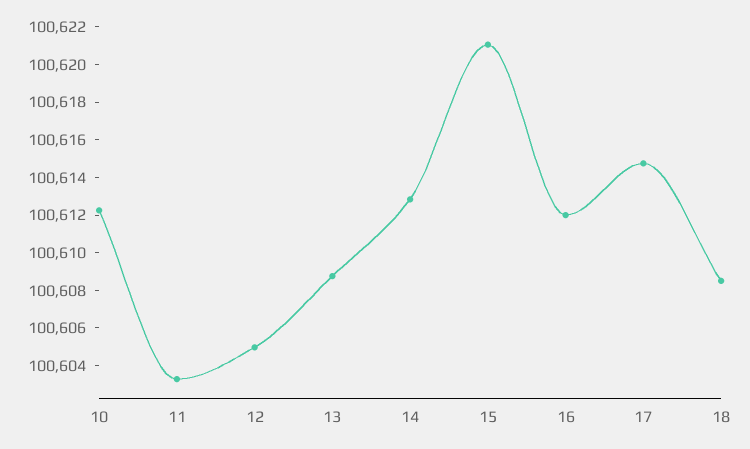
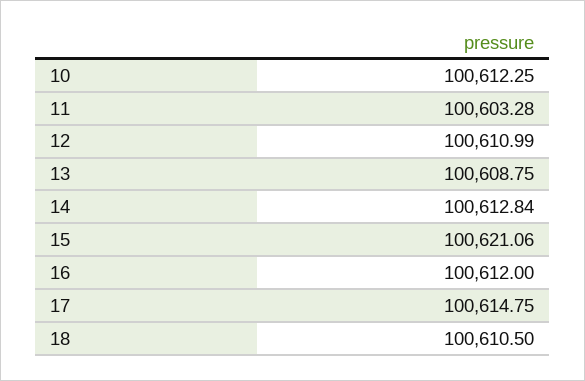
  {
    "10": 100612.25,
    "11": 100603.28,
-   "12": 100605,
+   "12": 100610.99,
    "13": 100608.75,
    "14": 100612.84,
    "15": 100621.06,
    "16": 100612,
    "17": 100614.75,
-   "18": 100608.5
+   "18": 100610.5
  }

